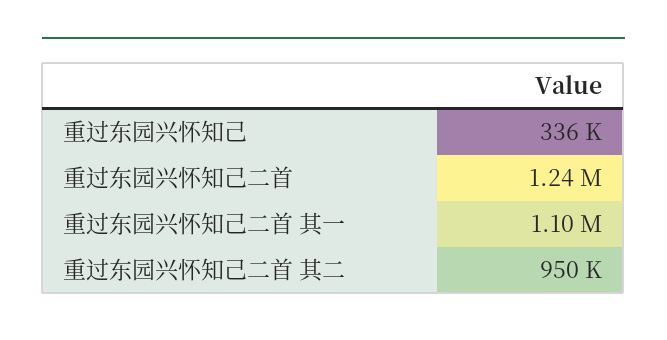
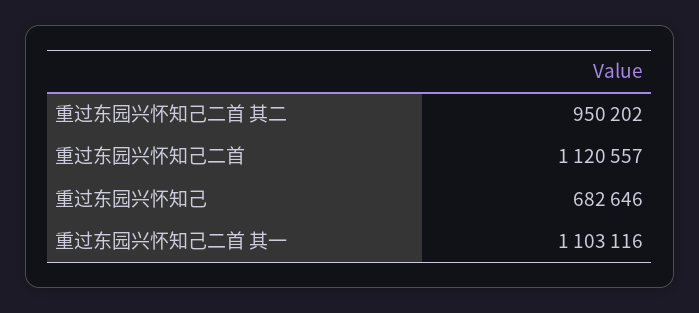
  {
-   "重过东园兴怀知己": 336000,
+   "重过东园兴怀知己": 682646,
-   "重过东园兴怀知己二首": 1240000,
+   "重过东园兴怀知己二首": 1120557,
    "重过东园兴怀知己二首 其一": 1103116,
    "重过东园兴怀知己二首 其二": 950202
  }

